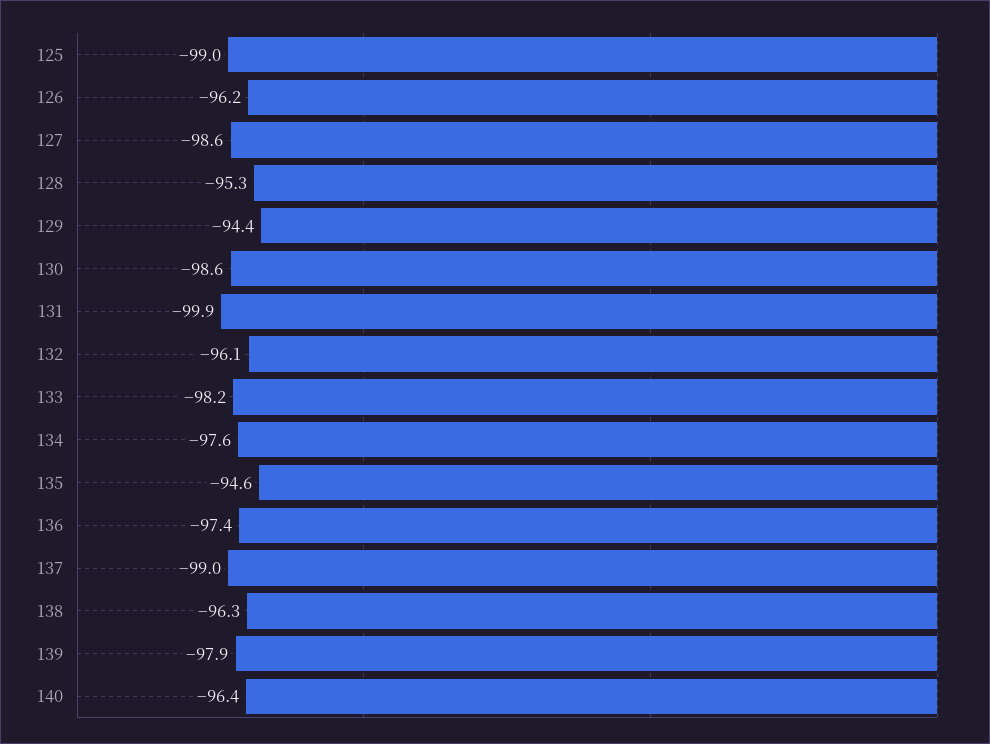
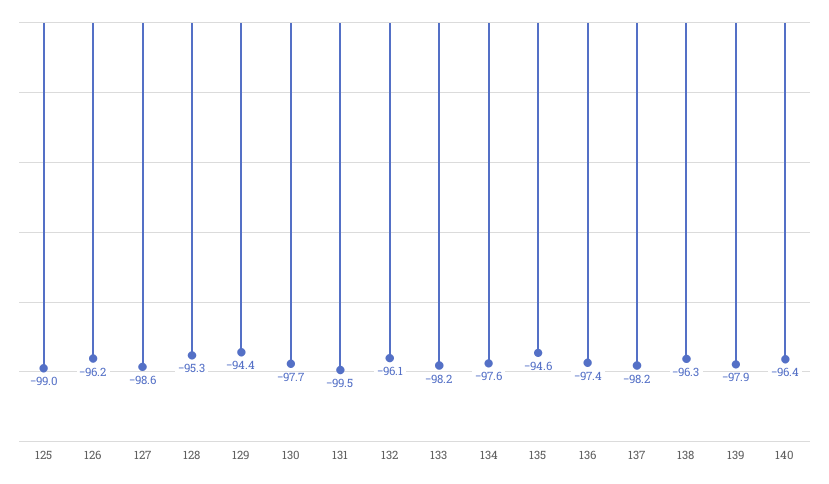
  {
    "125": -99,
    "126": -96.2,
    "127": -98.6,
    "128": -95.3,
    "129": -94.4,
-   "130": -98.6,
+   "130": -97.7,
-   "131": -99.9,
+   "131": -99.5,
    "132": -96.1,
    "133": -98.2,
    "134": -97.6,
    "135": -94.6,
    "136": -97.4,
-   "137": -99,
+   "137": -98.2,
    "138": -96.3,
    "139": -97.9,
    "140": -96.4
  }

